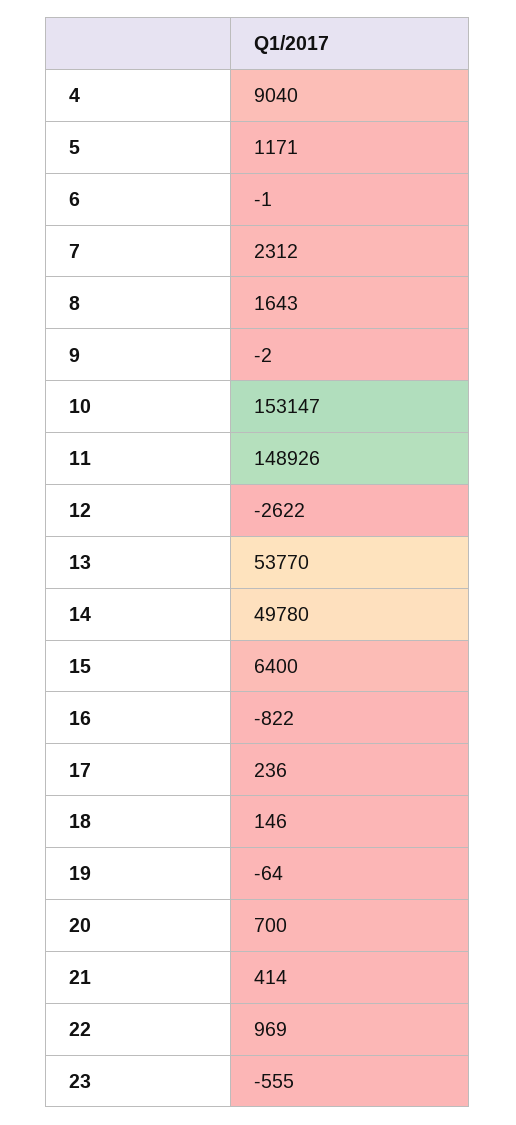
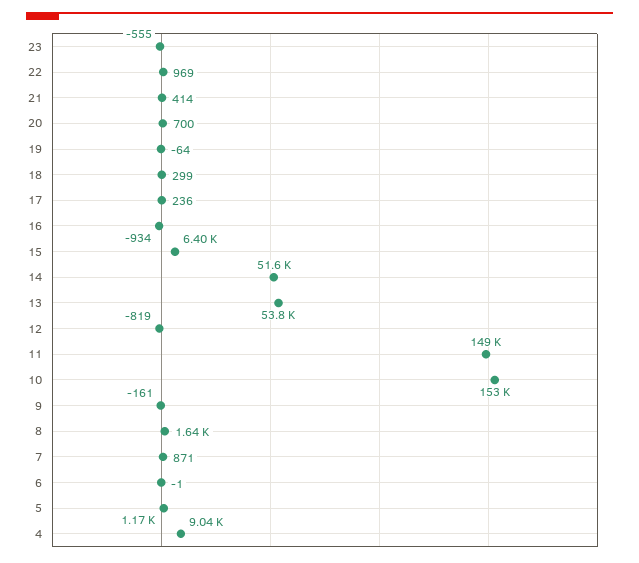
  {
    "4": 9040,
    "5": 1171,
    "6": -1,
-   "7": 2312,
+   "7": 871,
    "8": 1643,
-   "9": -2,
+   "9": -161,
    "10": 153147,
    "11": 148926,
-   "12": -2622,
+   "12": -819,
    "13": 53770,
-   "14": 49780,
+   "14": 51600,
    "15": 6400,
-   "16": -822,
+   "16": -934,
    "17": 236,
-   "18": 146,
+   "18": 299,
    "19": -64,
    "20": 700,
    "21": 414,
    "22": 969,
    "23": -555
  }

